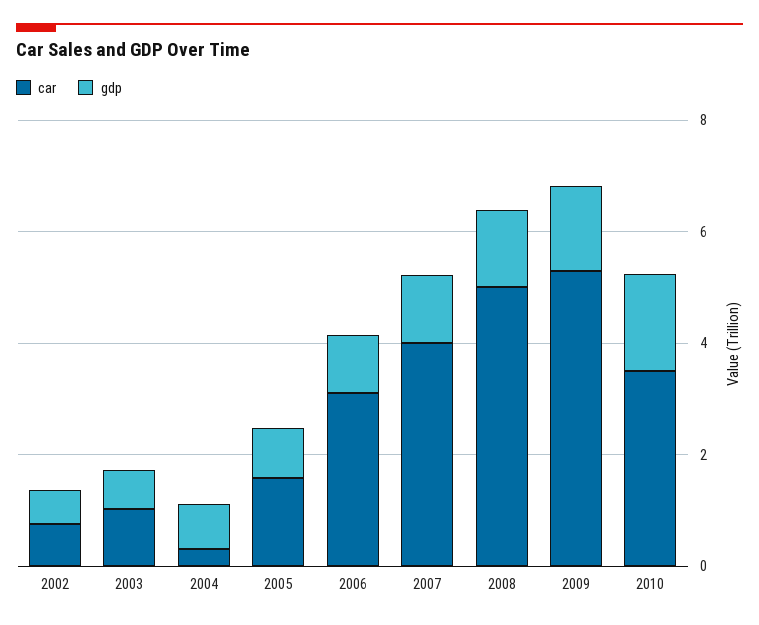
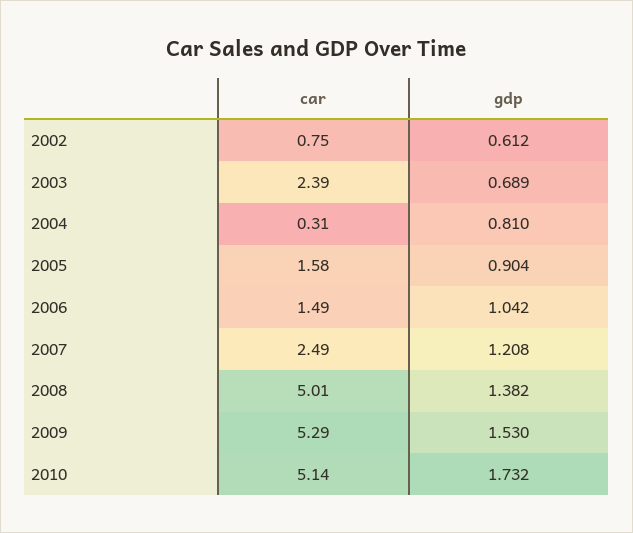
  {
    "car": {
      "2002": 0.75,
-     "2003": 1,
+     "2003": 2.39,
      "2004": 0.31,
      "2005": 1.58,
-     "2006": 3,
+     "2006": 1.49,
-     "2007": 4,
+     "2007": 2.49,
      "2008": 5.01,
      "2009": 5.29,
-     "2010": 3.5
+     "2010": 5.14
    },
    "gdp": {
      "2002": 0.612,
      "2003": 0.689,
      "2004": 0.81,
      "2005": 0.904,
      "2006": 1.042,
      "2007": 1.208,
      "2008": 1.382,
      "2009": 1.53,
      "2010": 1.732
    }
  }

